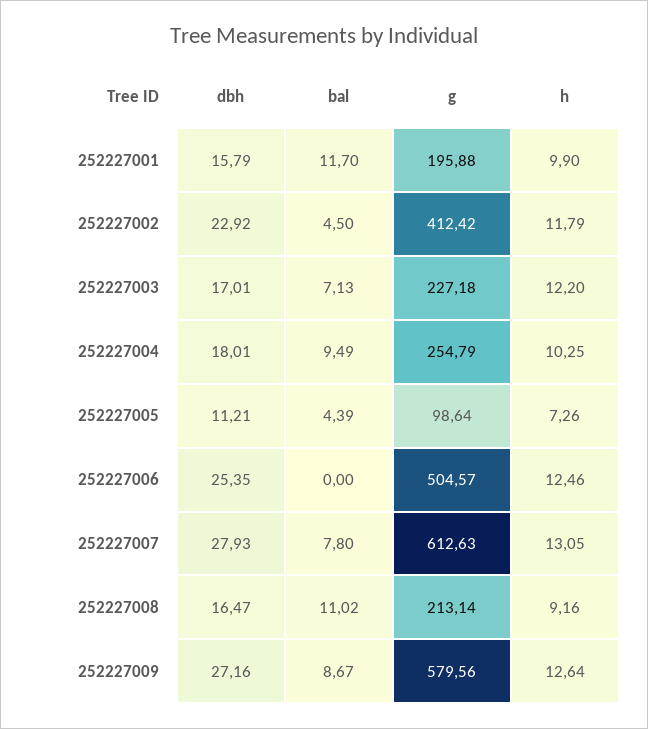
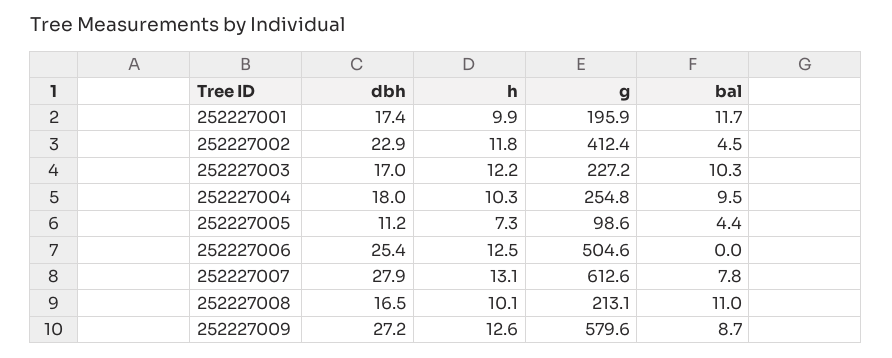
  {
    "dbh": {
-     "252227001": 15.79,
+     "252227001": 17.4,
      "252227002": 22.92,
      "252227003": 17.01,
      "252227004": 18.01,
      "252227005": 11.21,
      "252227006": 25.35,
      "252227007": 27.93,
      "252227008": 16.47,
      "252227009": 27.16
    },
    "bal": {
      "252227001": 11.7,
      "252227002": 4.5,
-     "252227003": 7.13,
+     "252227003": 10.3,
      "252227004": 9.49,
      "252227005": 4.39,
      "252227006": 0,
      "252227007": 7.8,
      "252227008": 11.02,
      "252227009": 8.67
    },
    "g": {
      "252227001": 195.88,
      "252227002": 412.42,
      "252227003": 227.18,
      "252227004": 254.79,
      "252227005": 98.64,
      "252227006": 504.57,
      "252227007": 612.63,
      "252227008": 213.14,
      "252227009": 579.56
    },
    "h": {
      "252227001": 9.9,
      "252227002": 11.79,
      "252227003": 12.2,
      "252227004": 10.25,
      "252227005": 7.26,
      "252227006": 12.46,
      "252227007": 13.05,
-     "252227008": 9.16,
+     "252227008": 10.1,
      "252227009": 12.64
    }
  }

